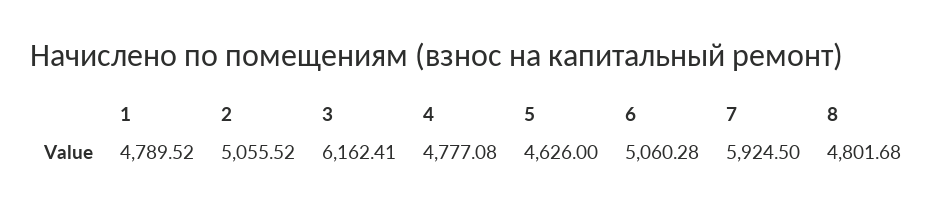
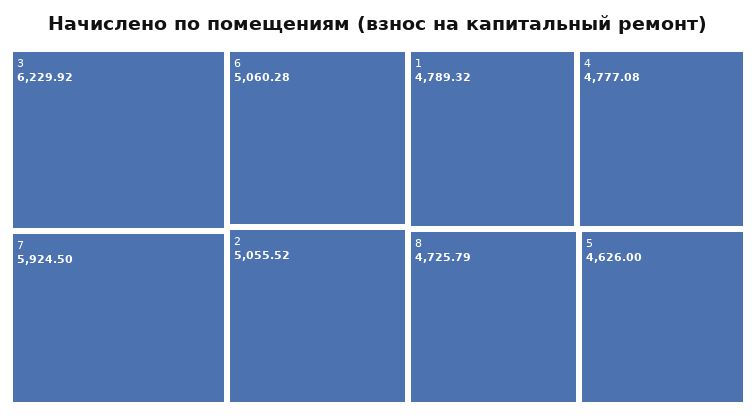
  {
-   "1": 4789.52,
+   "1": 4789.32,
    "2": 5055.52,
-   "3": 6162.41,
+   "3": 6229.92,
    "4": 4777.08,
    "5": 4626,
    "6": 5060.28,
    "7": 5924.5,
-   "8": 4801.68
+   "8": 4725.79
  }

